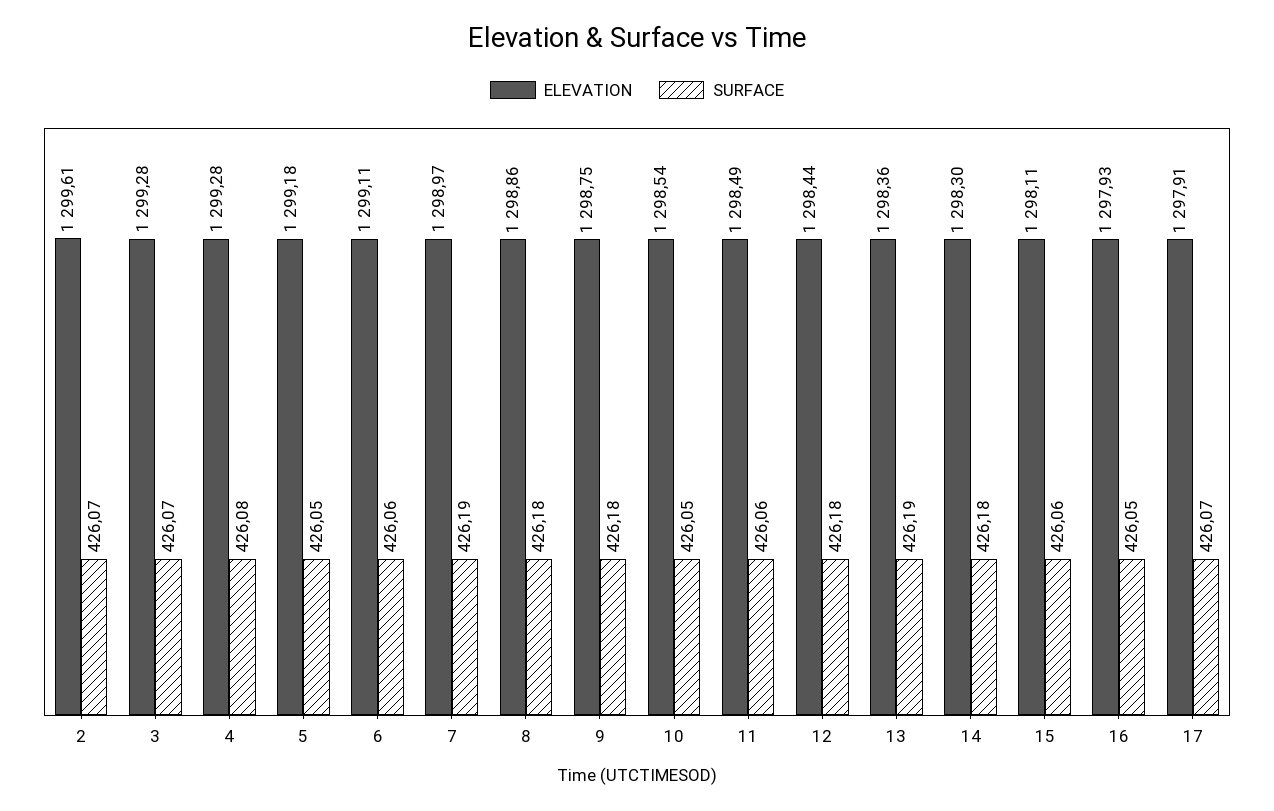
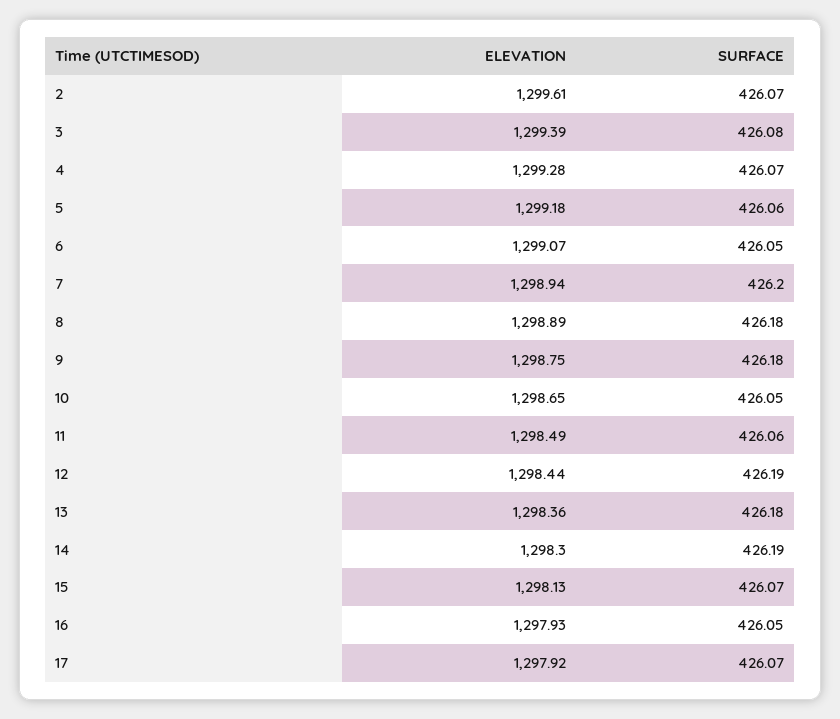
  {
    "ELEVATION": {
      "2": 1299.61,
-     "3": 1299.28,
+     "3": 1299.39,
      "4": 1299.28,
      "5": 1299.18,
-     "6": 1299.11,
+     "6": 1299.07,
-     "7": 1298.97,
+     "7": 1298.94,
-     "8": 1298.86,
+     "8": 1298.89,
      "9": 1298.75,
-     "10": 1298.54,
+     "10": 1298.65,
      "11": 1298.49,
      "12": 1298.44,
      "13": 1298.36,
      "14": 1298.3,
-     "15": 1298.11,
+     "15": 1298.13,
      "16": 1297.93,
-     "17": 1297.91
+     "17": 1297.92
    },
    "SURFACE": {
      "2": 426.07,
-     "3": 426.07,
+     "3": 426.08,
-     "4": 426.08,
+     "4": 426.07,
-     "5": 426.05,
+     "5": 426.06,
-     "6": 426.06,
+     "6": 426.05,
-     "7": 426.19,
+     "7": 426.2,
      "8": 426.18,
      "9": 426.18,
      "10": 426.05,
      "11": 426.06,
-     "12": 426.18,
+     "12": 426.19,
-     "13": 426.19,
+     "13": 426.18,
-     "14": 426.18,
+     "14": 426.19,
-     "15": 426.06,
+     "15": 426.07,
      "16": 426.05,
      "17": 426.07
    }
  }

